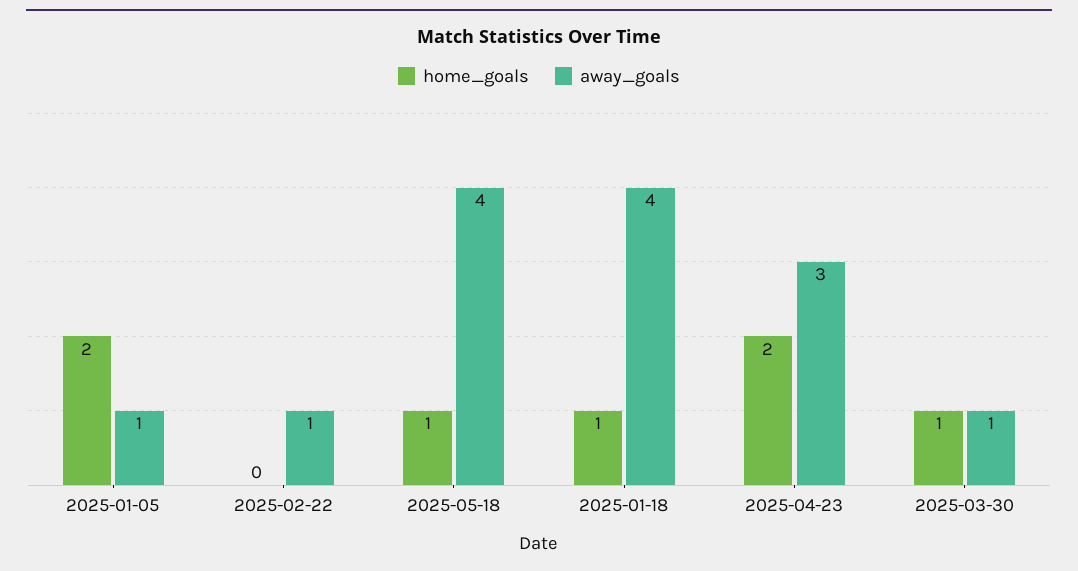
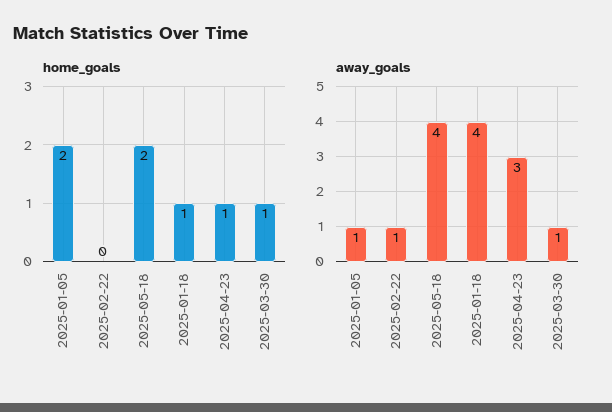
  {
    "home_goals": {
      "2025-01-05": 2,
      "2025-02-22": 0,
-     "2025-05-18": 1,
+     "2025-05-18": 2,
      "2025-01-18": 1,
-     "2025-04-23": 2,
+     "2025-04-23": 1,
      "2025-03-30": 1
    },
    "away_goals": {
      "2025-01-05": 1,
      "2025-02-22": 1,
      "2025-05-18": 4,
      "2025-01-18": 4,
      "2025-04-23": 3,
      "2025-03-30": 1
    }
  }

